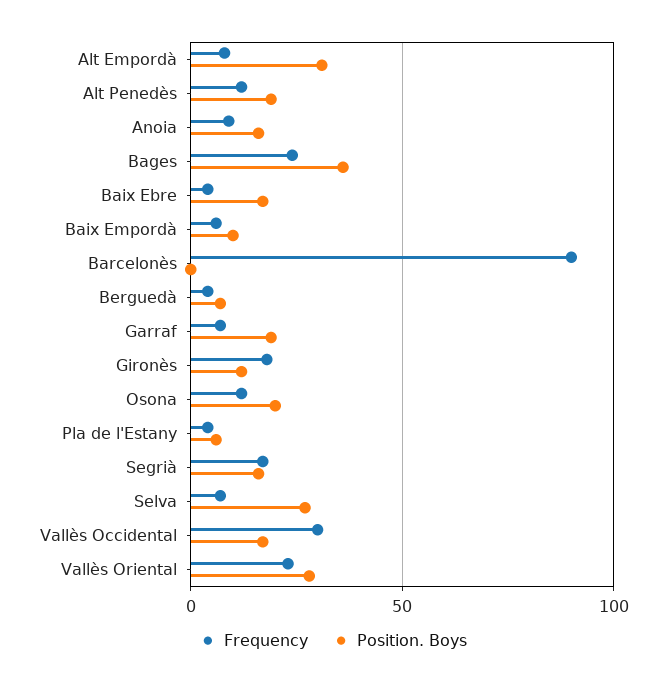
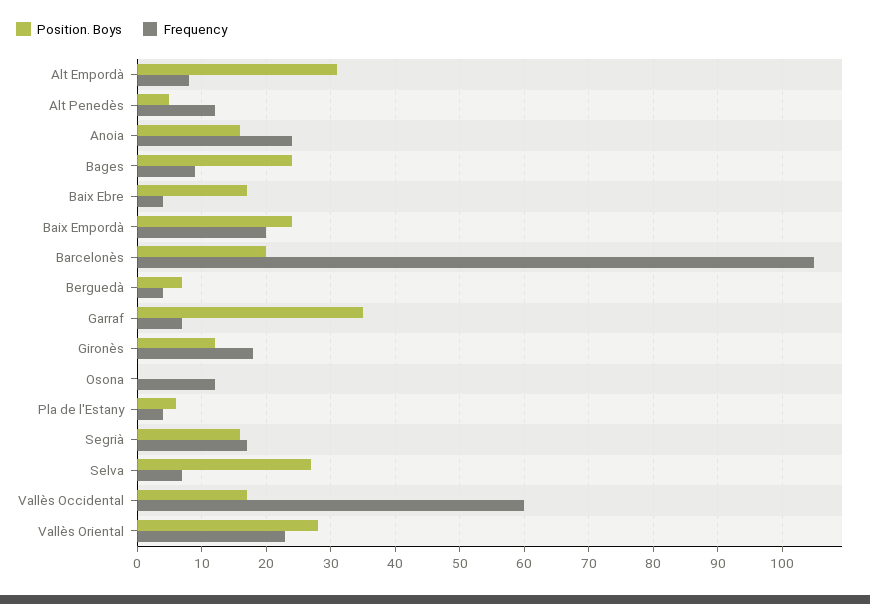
  {
    "Frequency": {
      "Alt Empordà": 8,
      "Alt Penedès": 12,
-     "Anoia": 10,
+     "Anoia": 24,
-     "Bages": 25,
+     "Bages": 9,
      "Baix Ebre": 4,
-     "Baix Empordà": 5,
+     "Baix Empordà": 20,
-     "Barcelonès": 90,
+     "Barcelonès": 105,
      "Berguedà": 4,
      "Garraf": 7,
      "Gironès": 18,
      "Osona": 12,
      "Pla de l'Estany": 4,
      "Segrià": 17,
      "Selva": 7,
-     "Vallès Occidental": 30,
+     "Vallès Occidental": 60,
      "Vallès Oriental": 23
    },
    "Position. Boys": {
      "Alt Empordà": 31,
-     "Alt Penedès": 20,
+     "Alt Penedès": 5,
      "Anoia": 16,
-     "Bages": 35,
+     "Bages": 24,
      "Baix Ebre": 17,
-     "Baix Empordà": 10,
+     "Baix Empordà": 24,
-     "Barcelonès": 0,
+     "Barcelonès": 20,
      "Berguedà": 7,
-     "Garraf": 20,
+     "Garraf": 35,
      "Gironès": 12,
-     "Osona": 20,
+     "Osona": 0,
      "Pla de l'Estany": 6,
      "Segrià": 16,
      "Selva": 27,
      "Vallès Occidental": 17,
      "Vallès Oriental": 28
    }
  }

